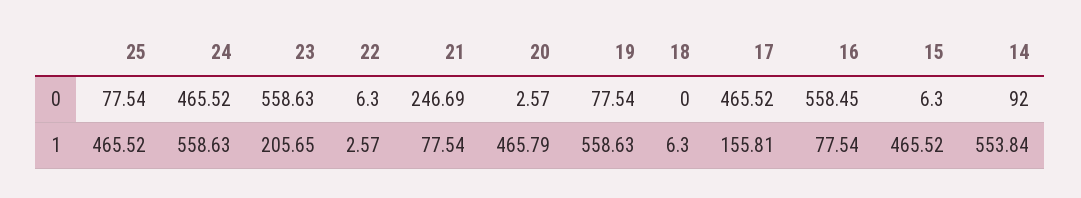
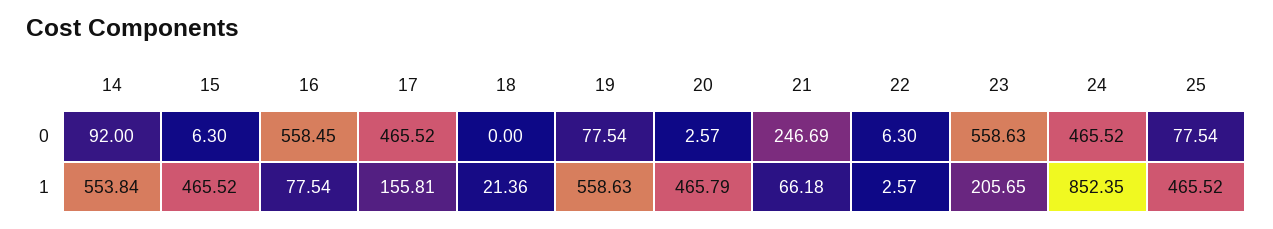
  {
    "25": {
      "0": 77.54,
      "1": 465.52
    },
    "24": {
      "0": 465.52,
-     "1": 558.63
+     "1": 852.35
    },
    "23": {
      "0": 558.63,
      "1": 205.65
    },
    "22": {
      "0": 6.3,
      "1": 2.57
    },
    "21": {
      "0": 246.69,
-     "1": 77.54
+     "1": 66.18
    },
    "20": {
      "0": 2.57,
      "1": 465.79
    },
    "19": {
      "0": 77.54,
      "1": 558.63
    },
    "18": {
      "0": 0,
-     "1": 6.3
+     "1": 21.36
    },
    "17": {
      "0": 465.52,
      "1": 155.81
    },
    "16": {
      "0": 558.45,
      "1": 77.54
    },
    "15": {
      "0": 6.3,
      "1": 465.52
    },
    "14": {
      "0": 92,
      "1": 553.84
    }
  }

